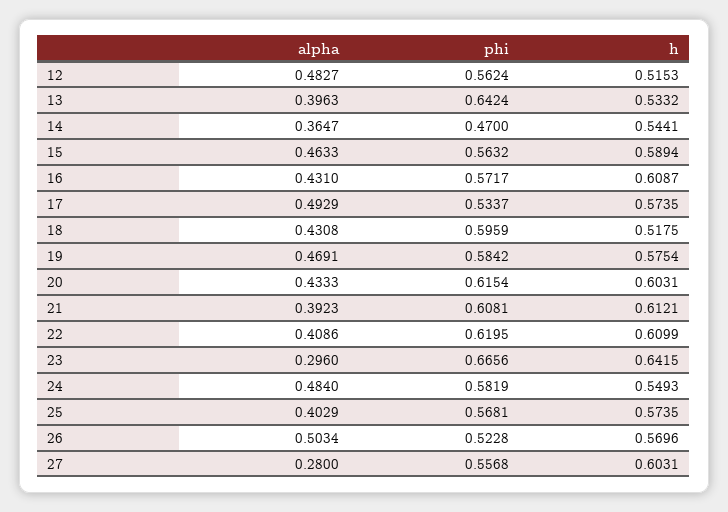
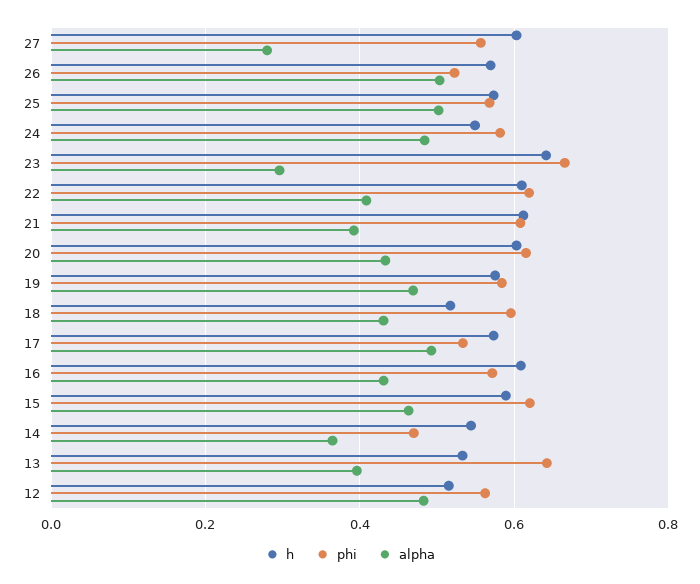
  {
    "alpha": {
      "12": 0.4827,
      "13": 0.3963,
      "14": 0.3647,
      "15": 0.4633,
      "16": 0.431,
      "17": 0.4929,
      "18": 0.4308,
      "19": 0.4691,
      "20": 0.4333,
      "21": 0.3923,
      "22": 0.4086,
      "23": 0.296,
      "24": 0.484,
-     "25": 0.4029,
+     "25": 0.5,
      "26": 0.5034,
      "27": 0.28
    },
    "phi": {
      "12": 0.5624,
      "13": 0.6424,
      "14": 0.47,
-     "15": 0.5632,
+     "15": 0.62,
      "16": 0.5717,
      "17": 0.5337,
      "18": 0.5959,
      "19": 0.5842,
      "20": 0.6154,
      "21": 0.6081,
      "22": 0.6195,
      "23": 0.6656,
      "24": 0.5819,
      "25": 0.5681,
      "26": 0.5228,
      "27": 0.5568
    },
    "h": {
      "12": 0.5153,
      "13": 0.5332,
      "14": 0.5441,
      "15": 0.5894,
      "16": 0.6087,
      "17": 0.5735,
      "18": 0.5175,
      "19": 0.5754,
      "20": 0.6031,
      "21": 0.6121,
      "22": 0.6099,
      "23": 0.6415,
      "24": 0.5493,
      "25": 0.5735,
      "26": 0.5696,
      "27": 0.6031
    }
  }

